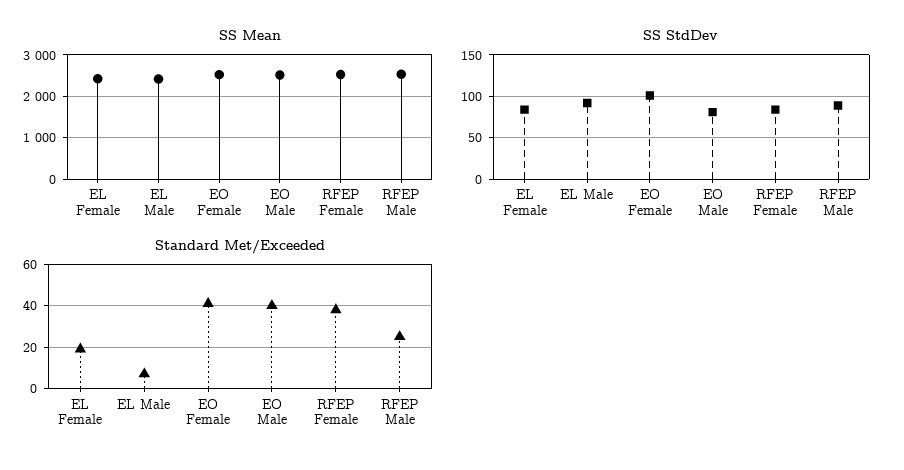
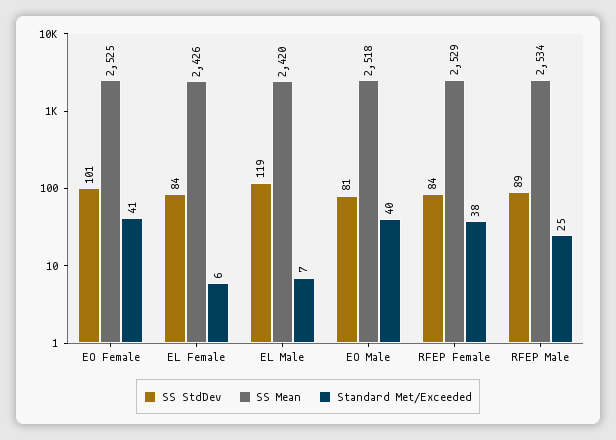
  {
    "SS Mean": {
      "EL Female": 2426,
      "EL Male": 2420,
      "EO Female": 2525,
      "EO Male": 2518,
      "RFEP Female": 2529,
      "RFEP Male": 2534
    },
    "SS StdDev": {
      "EL Female": 84,
-     "EL Male": 90,
+     "EL Male": 119,
      "EO Female": 101,
      "EO Male": 81,
      "RFEP Female": 84,
      "RFEP Male": 89
    },
    "Standard Met/Exceeded": {
-     "EL Female": 20,
+     "EL Female": 6,
      "EL Male": 7,
      "EO Female": 41,
      "EO Male": 40,
      "RFEP Female": 38,
      "RFEP Male": 25
    }
  }

